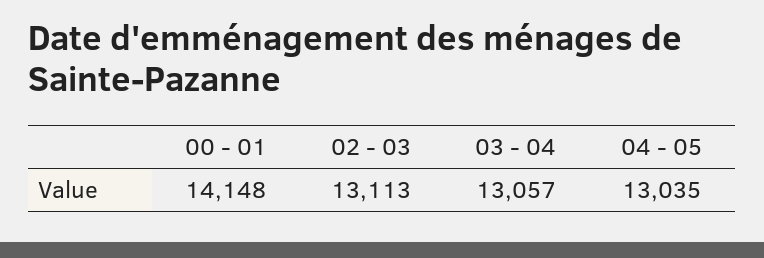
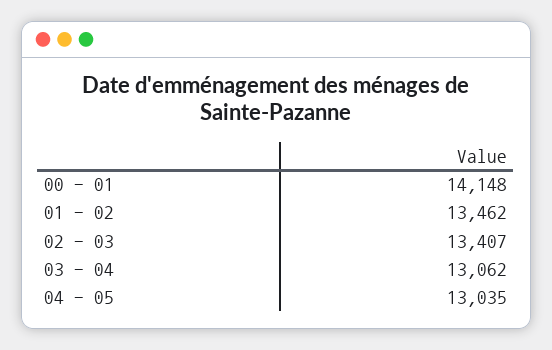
  {
    "00 - 01": 14148,
-   "02 - 03": 13113,
+   "02 - 03": 13407,
-   "03 - 04": 13057,
+   "03 - 04": 13062,
-   "04 - 05": 13035
+   "04 - 05": 13035,
+   "01 - 02": 13462
  }

